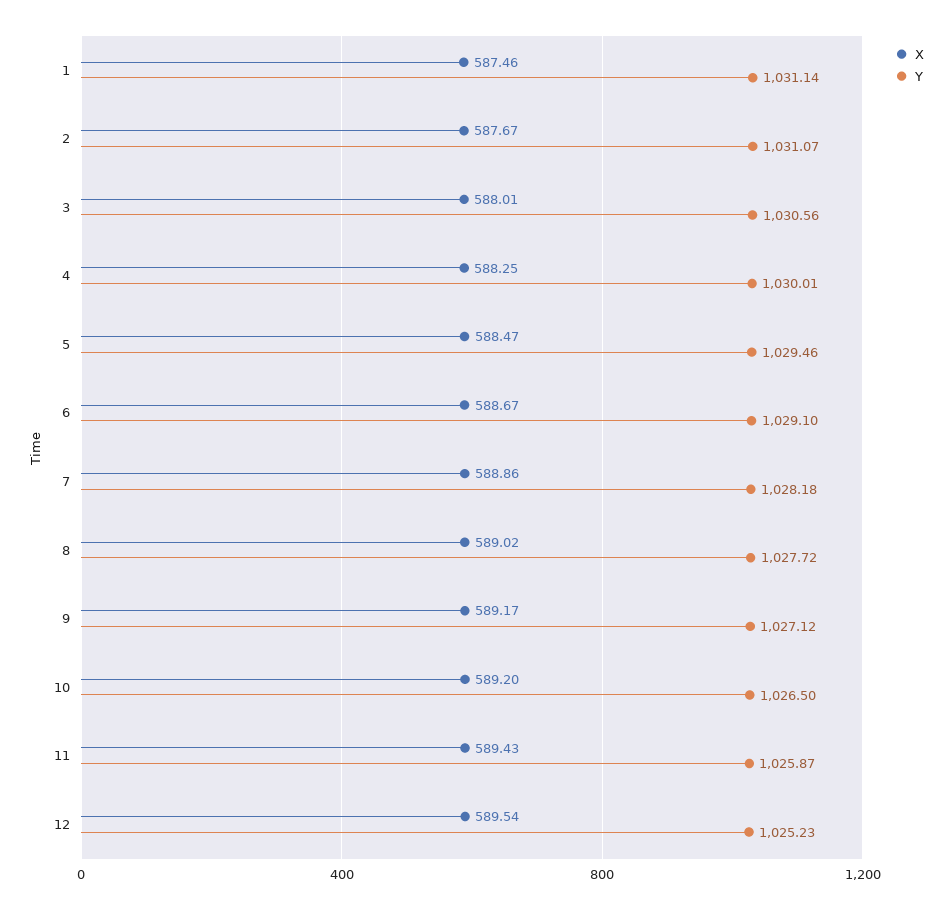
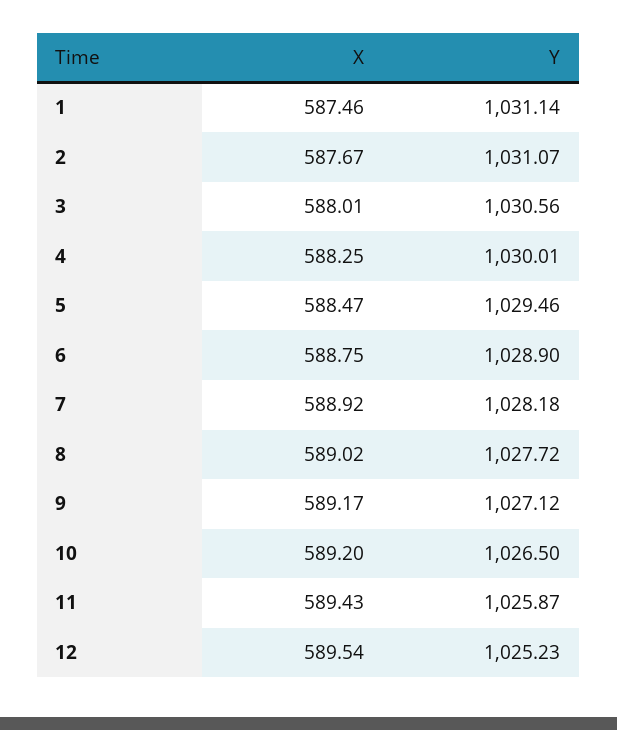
  {
    "X": {
      "1": 587.46,
      "2": 587.67,
      "3": 588.01,
      "4": 588.25,
      "5": 588.47,
-     "6": 588.67,
+     "6": 588.75,
-     "7": 588.86,
+     "7": 588.92,
      "8": 589.02,
      "9": 589.17,
      "10": 589.2,
      "11": 589.43,
      "12": 589.54
    },
    "Y": {
      "1": 1031.14,
      "2": 1031.07,
      "3": 1030.56,
      "4": 1030.01,
      "5": 1029.46,
-     "6": 1029.1,
+     "6": 1028.9,
      "7": 1028.18,
      "8": 1027.72,
      "9": 1027.12,
      "10": 1026.5,
      "11": 1025.87,
      "12": 1025.23
    }
  }

